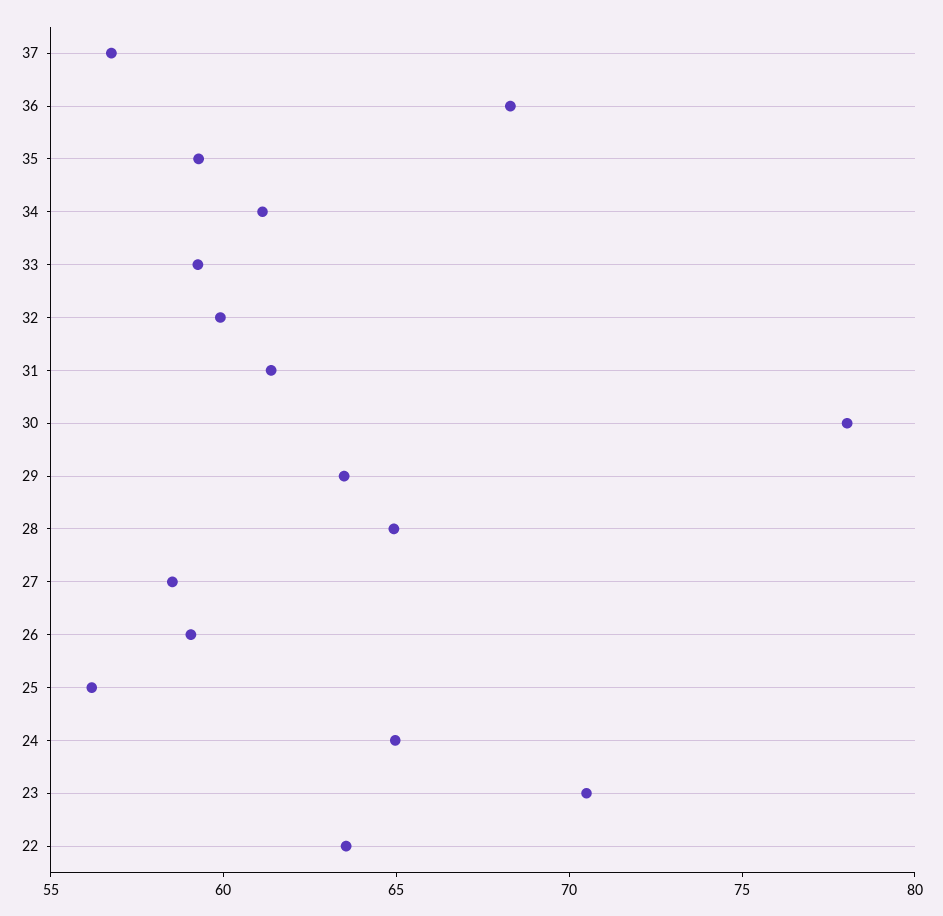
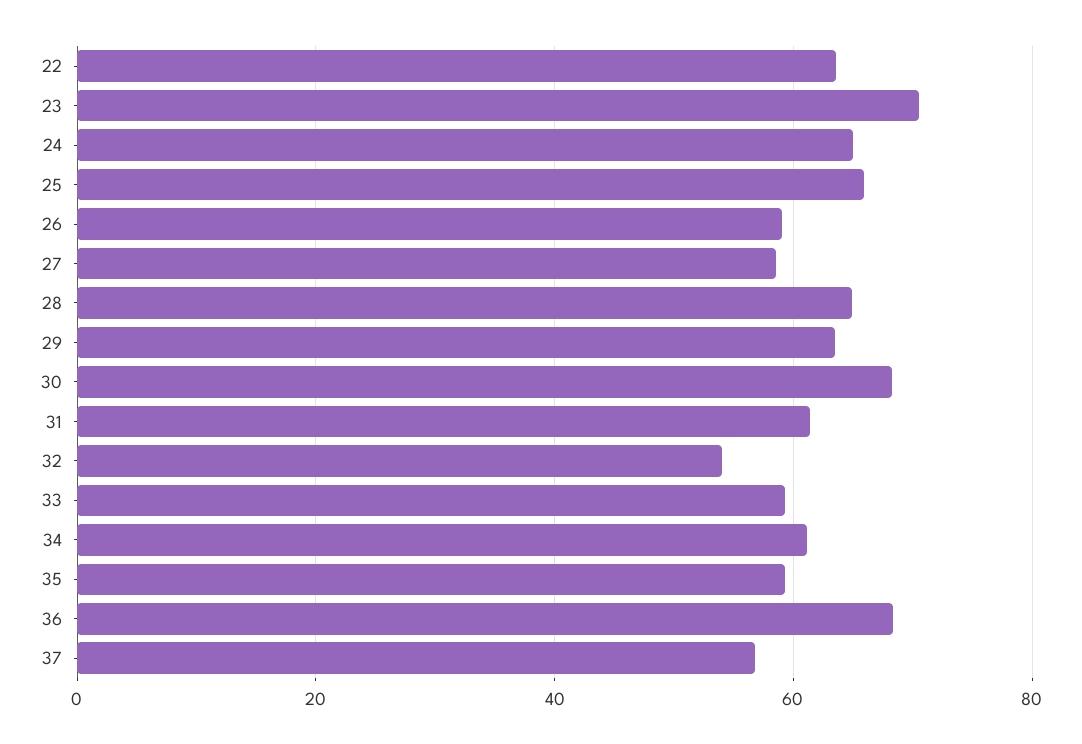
  {
    "37": 57,
    "36": 68,
    "35": 59,
    "34": 61,
    "33": 59,
-   "32": 60,
+   "32": 54,
    "31": 61,
-   "30": 78,
+   "30": 68,
    "29": 63,
    "28": 65,
    "27": 59,
    "26": 59,
-   "25": 56,
+   "25": 66,
    "24": 65,
    "23": 71,
    "22": 64
  }

